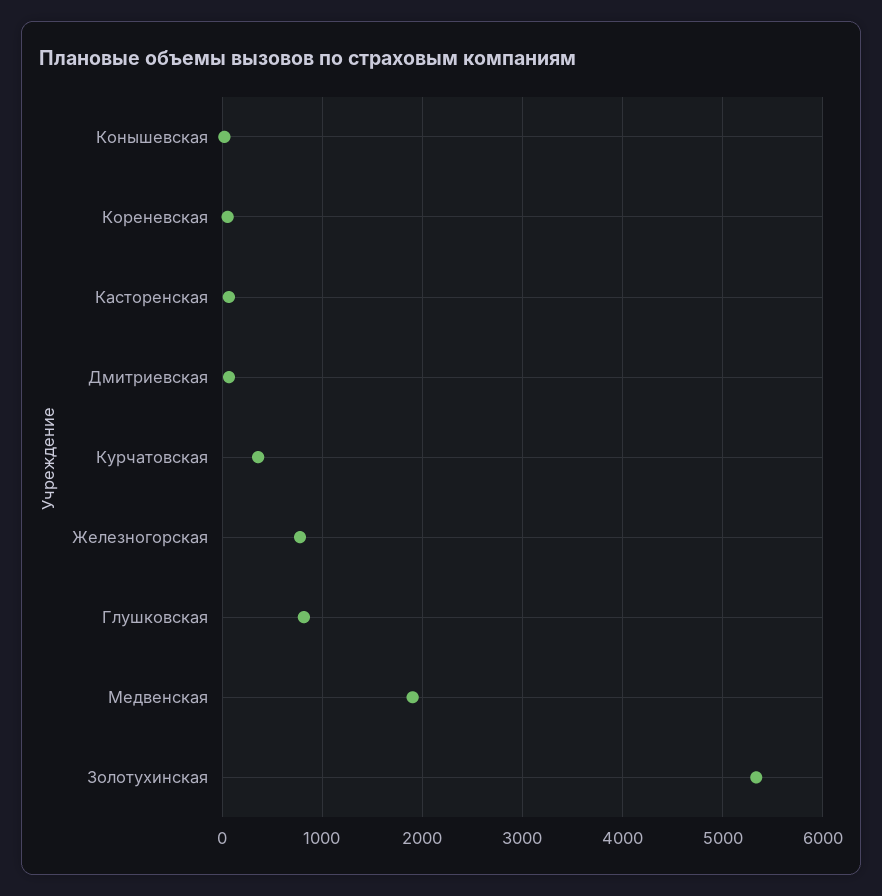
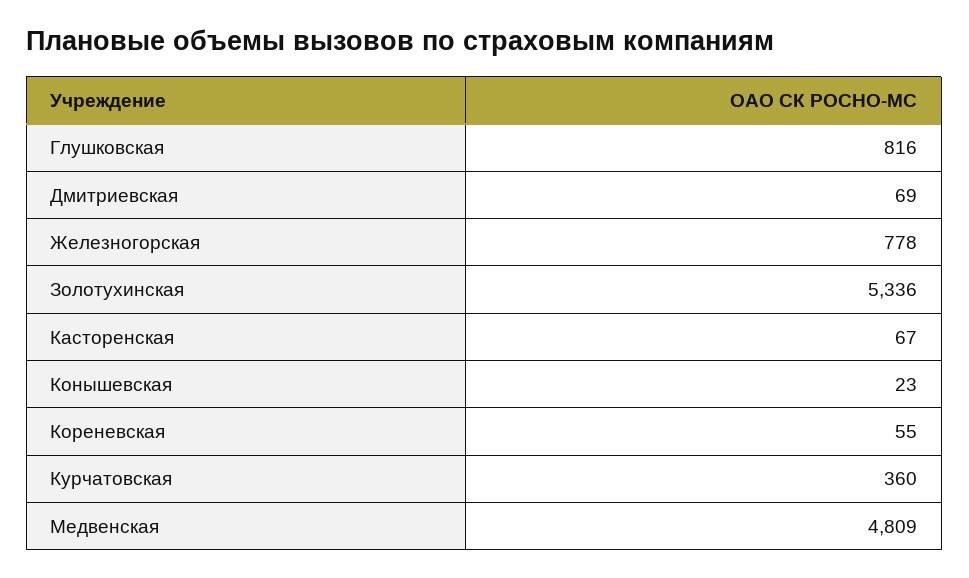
  {
    "Конышевская": 23,
    "Кореневская": 55,
    "Касторенская": 67,
    "Дмитриевская": 69,
    "Курчатовская": 360,
    "Железногорская": 778,
    "Глушковская": 816,
-   "Медвенская": 1900,
+   "Медвенская": 4809,
    "Золотухинская": 5336
  }

